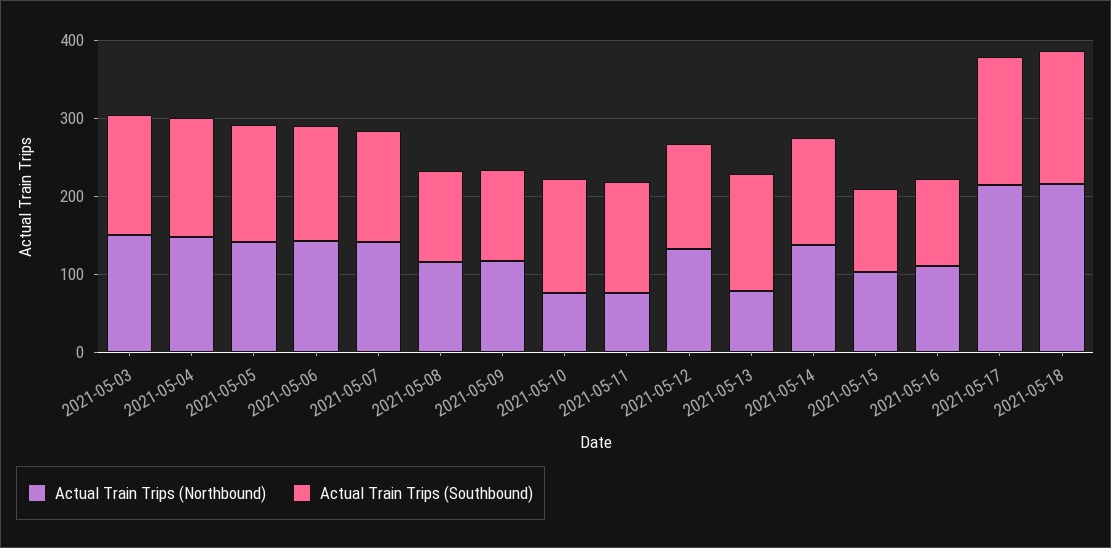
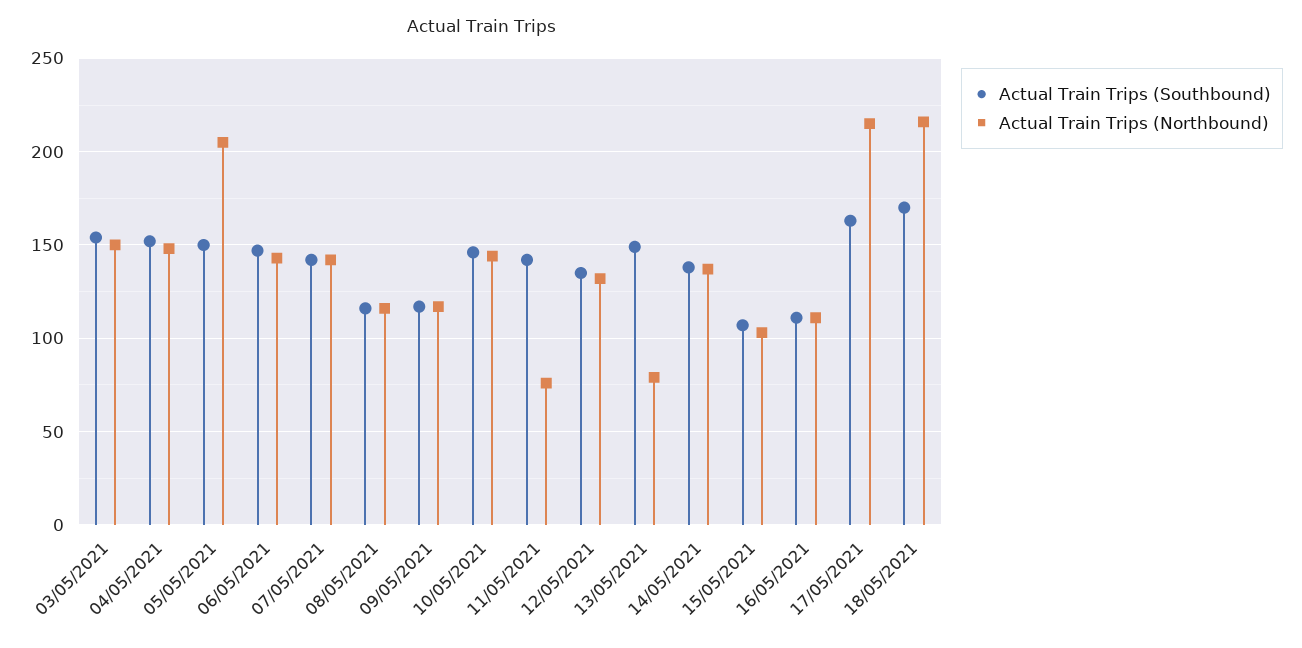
  {
    "Actual Train Trips (Northbound)": {
      "2021-05-03": 150,
      "2021-05-04": 150,
-     "2021-05-05": 140,
+     "2021-05-05": 205,
      "2021-05-06": 145,
      "2021-05-07": 140,
      "2021-05-08": 115,
      "2021-05-09": 115,
-     "2021-05-10": 80,
+     "2021-05-10": 145,
      "2021-05-11": 75,
      "2021-05-12": 130,
      "2021-05-13": 80,
      "2021-05-14": 135,
      "2021-05-15": 105,
      "2021-05-16": 110,
      "2021-05-17": 215,
      "2021-05-18": 215
    },
    "Actual Train Trips (Southbound)": {
      "2021-05-03": 155,
      "2021-05-04": 150,
      "2021-05-05": 150,
      "2021-05-06": 145,
      "2021-05-07": 140,
      "2021-05-08": 115,
      "2021-05-09": 115,
      "2021-05-10": 145,
      "2021-05-11": 140,
      "2021-05-12": 135,
      "2021-05-13": 150,
      "2021-05-14": 140,
      "2021-05-15": 105,
      "2021-05-16": 110,
      "2021-05-17": 165,
      "2021-05-18": 170
    }
  }

